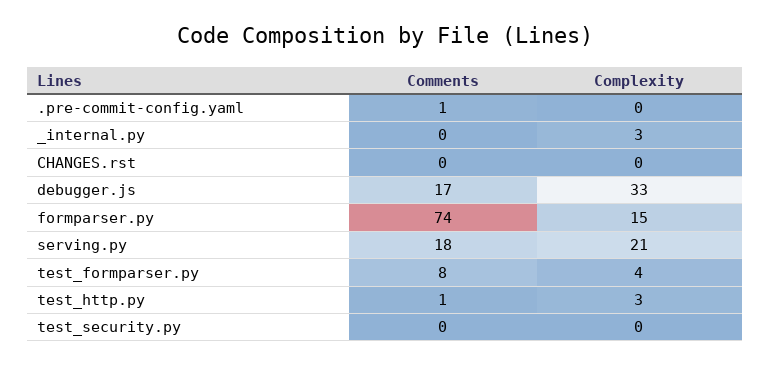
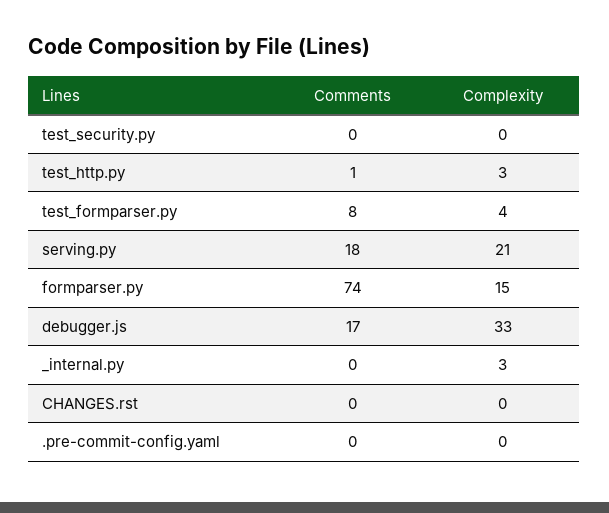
  {
    "Comments": {
-     ".pre-commit-config.yaml": 1,
+     ".pre-commit-config.yaml": 0,
      "_internal.py": 0,
      "CHANGES.rst": 0,
      "debugger.js": 17,
      "formparser.py": 74,
      "serving.py": 18,
      "test_formparser.py": 8,
      "test_http.py": 1,
      "test_security.py": 0
    },
    "Complexity": {
      ".pre-commit-config.yaml": 0,
      "_internal.py": 3,
      "CHANGES.rst": 0,
      "debugger.js": 33,
      "formparser.py": 15,
      "serving.py": 21,
      "test_formparser.py": 4,
      "test_http.py": 3,
      "test_security.py": 0
    }
  }

